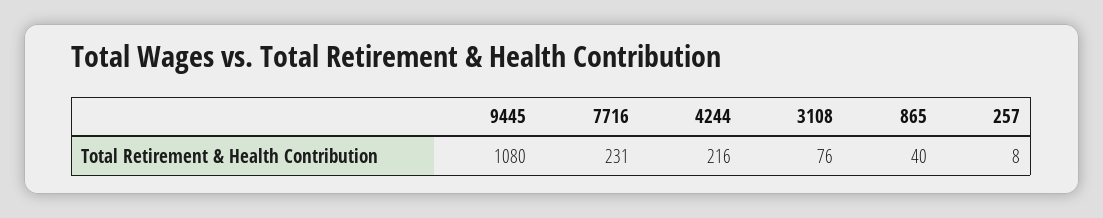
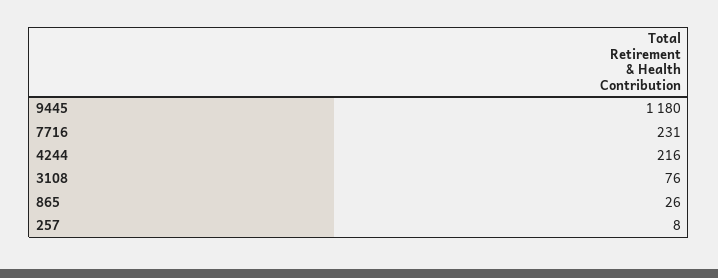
  {
-   "9445": 1080,
+   "9445": 1180,
    "7716": 231,
    "4244": 216,
    "3108": 76,
-   "865": 40,
+   "865": 26,
    "257": 8
  }

